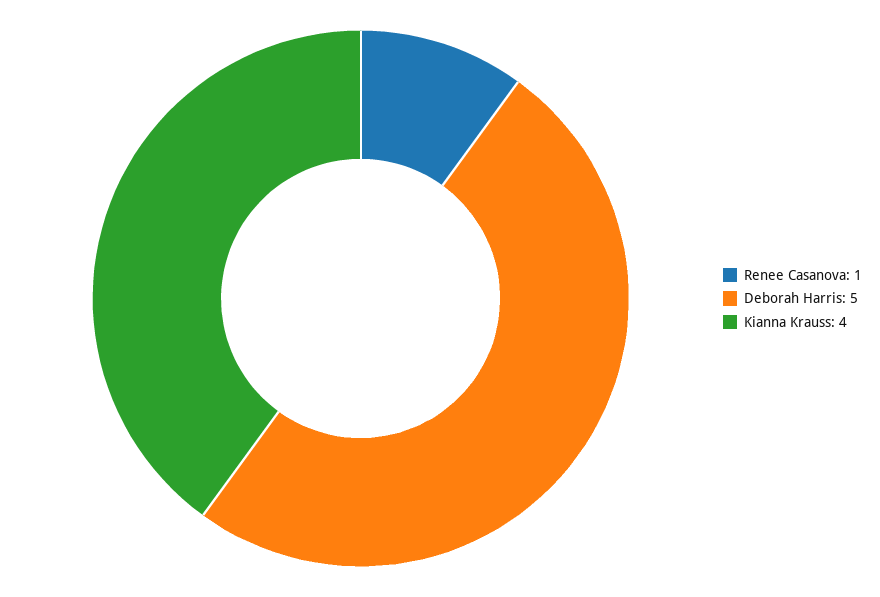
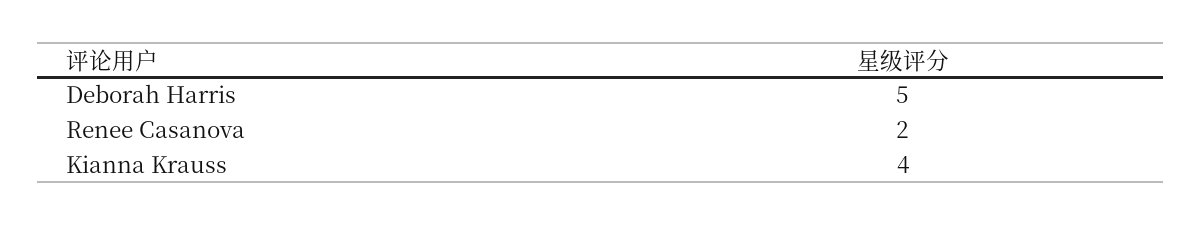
  {
-   "Renee Casanova": 1,
+   "Renee Casanova": 2,
    "Deborah Harris": 5,
    "Kianna Krauss": 4
  }

